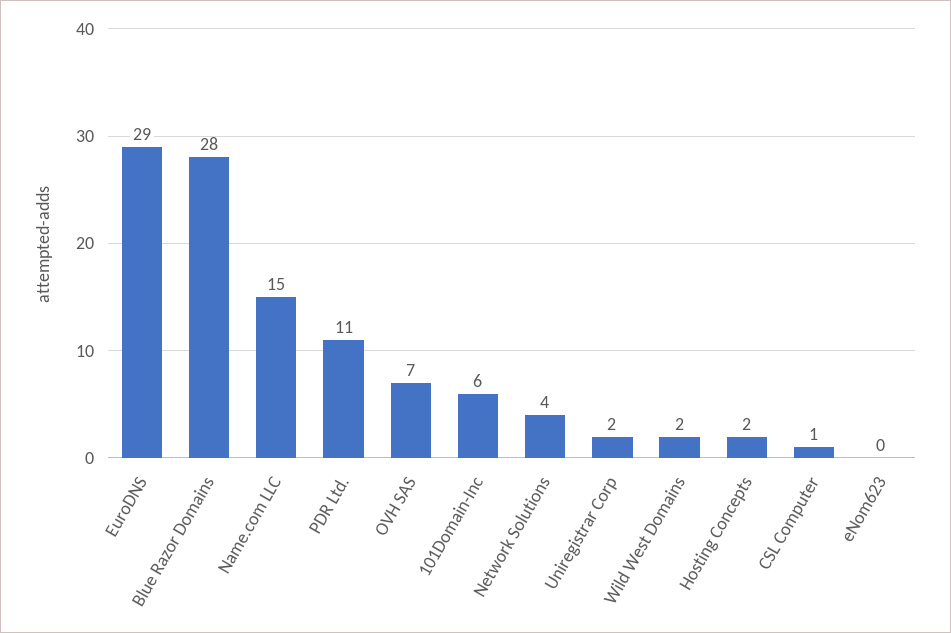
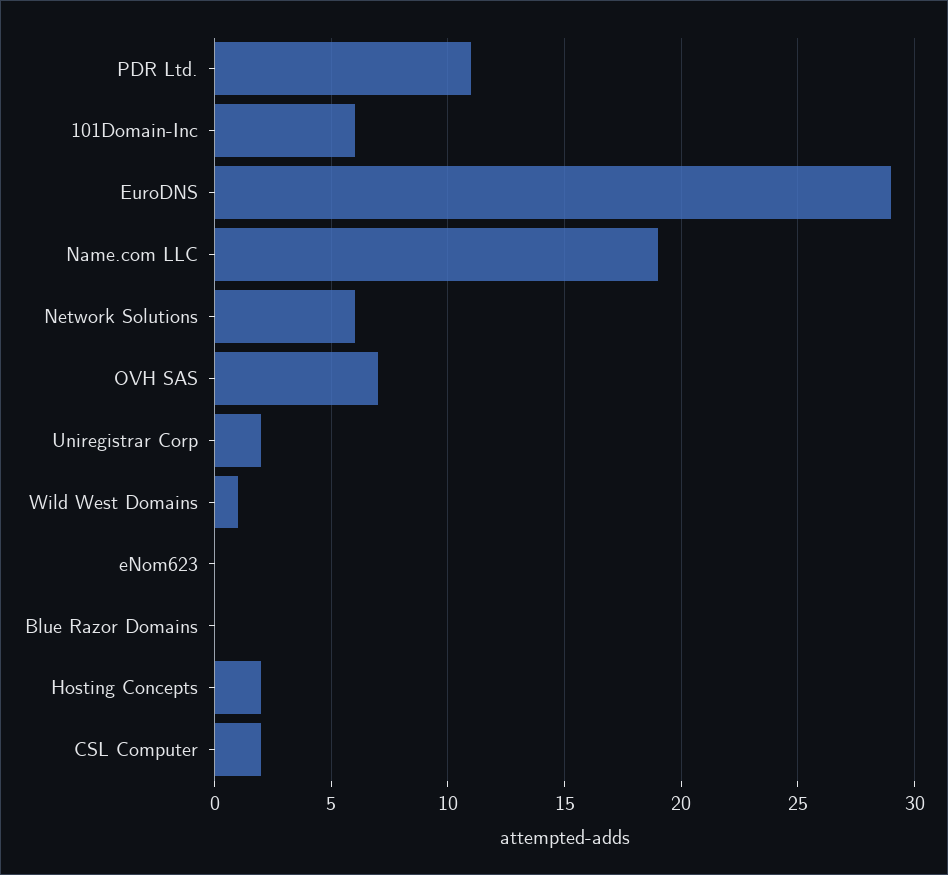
  {
    "EuroDNS": 29,
-   "Blue Razor Domains": 28,
+   "Blue Razor Domains": 0,
-   "Name.com LLC": 15,
+   "Name.com LLC": 19,
    "PDR Ltd.": 11,
    "OVH SAS": 7,
    "101Domain-Inc": 6,
-   "Network Solutions": 4,
+   "Network Solutions": 6,
    "Uniregistrar Corp": 2,
-   "Wild West Domains": 2,
+   "Wild West Domains": 1,
    "Hosting Concepts": 2,
-   "CSL Computer": 1,
+   "CSL Computer": 2,
    "eNom623": 0
  }

